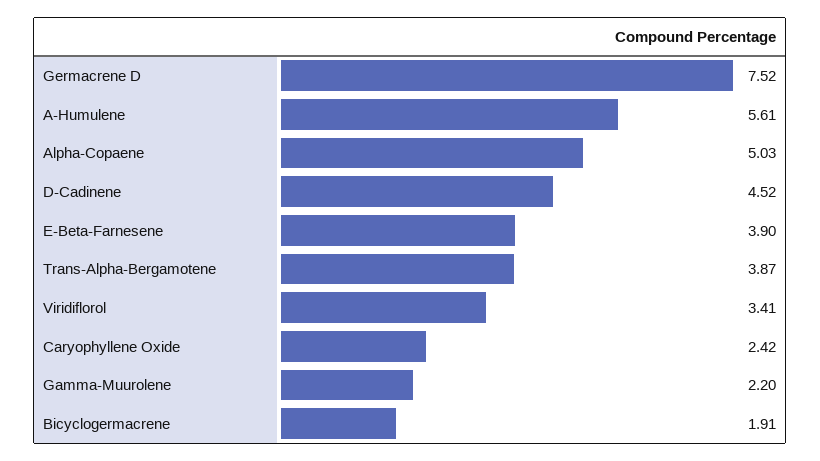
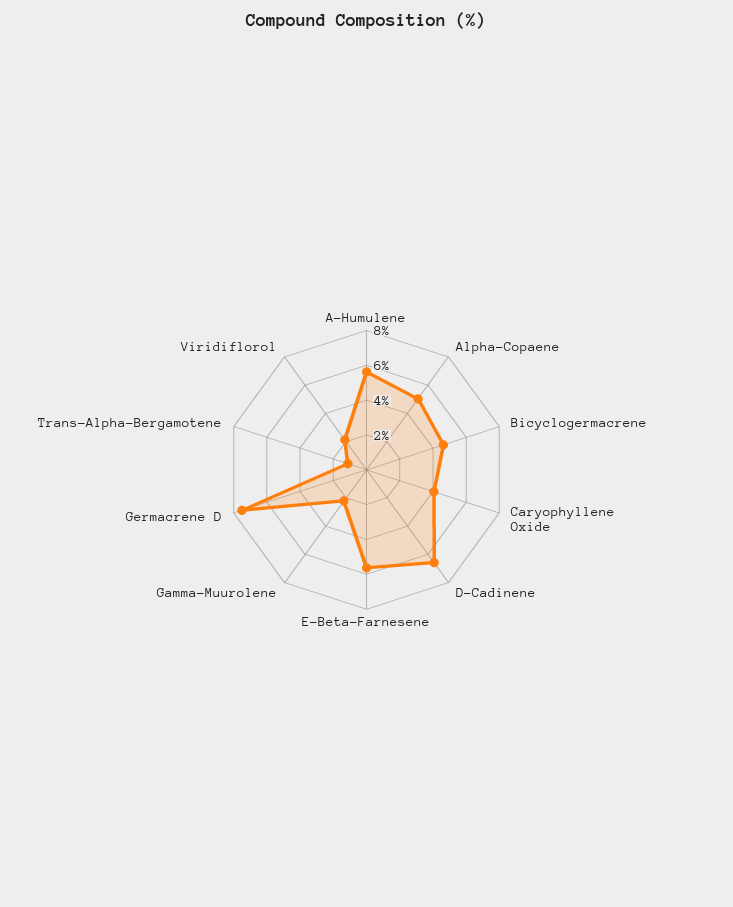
  {
    "Germacrene D": 7.52,
    "A-Humulene": 5.61,
    "Alpha-Copaene": 5.03,
-   "D-Cadinene": 4.52,
+   "D-Cadinene": 6.5,
-   "E-Beta-Farnesene": 3.9,
+   "E-Beta-Farnesene": 5.5,
-   "Trans-Alpha-Bergamotene": 3.87,
+   "Trans-Alpha-Bergamotene": 1,
-   "Viridiflorol": 3.41,
+   "Viridiflorol": 2,
-   "Caryophyllene Oxide": 2.42,
+   "Caryophyllene Oxide": 4,
    "Gamma-Muurolene": 2.2,
-   "Bicyclogermacrene": 1.91
+   "Bicyclogermacrene": 4.5
  }

